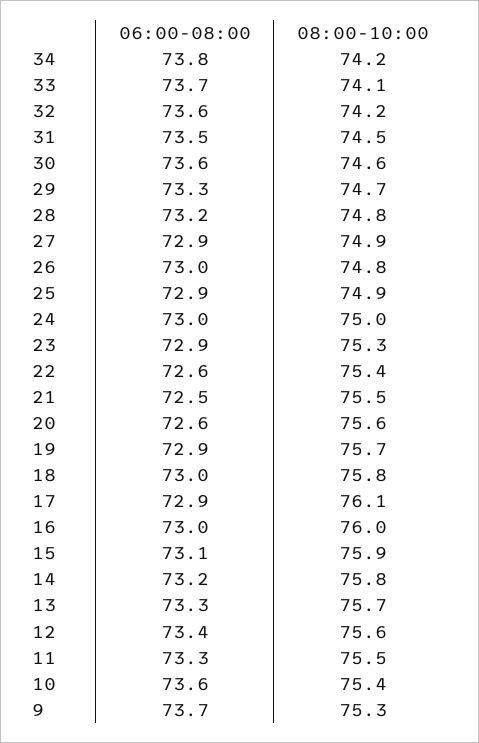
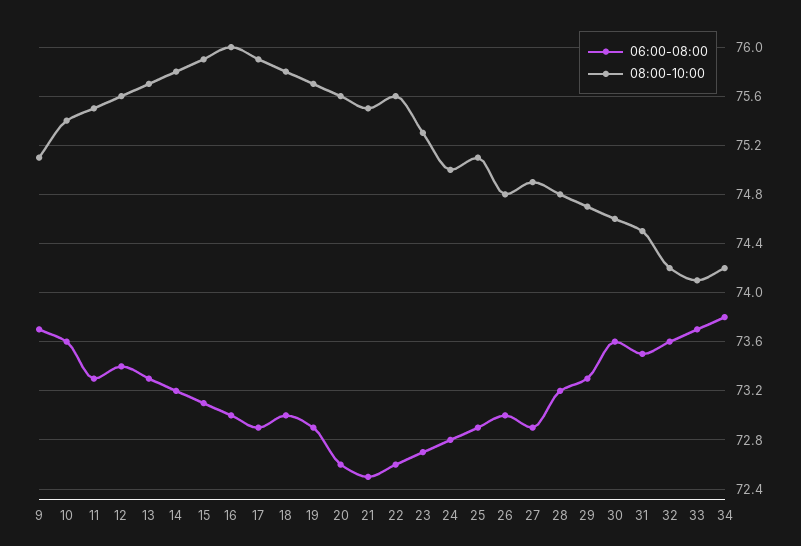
  {
    "06:00-08:00": {
      "34": 73.8,
      "33": 73.7,
      "32": 73.6,
      "31": 73.5,
      "30": 73.6,
      "29": 73.3,
      "28": 73.2,
      "27": 72.9,
      "26": 73,
      "25": 72.9,
-     "24": 73,
+     "24": 72.8,
-     "23": 72.9,
+     "23": 72.7,
      "22": 72.6,
      "21": 72.5,
      "20": 72.6,
      "19": 72.9,
      "18": 73,
      "17": 72.9,
      "16": 73,
      "15": 73.1,
      "14": 73.2,
      "13": 73.3,
      "12": 73.4,
      "11": 73.3,
      "10": 73.6,
      "9": 73.7
    },
    "08:00-10:00": {
      "34": 74.2,
      "33": 74.1,
      "32": 74.2,
      "31": 74.5,
      "30": 74.6,
      "29": 74.7,
      "28": 74.8,
      "27": 74.9,
      "26": 74.8,
-     "25": 74.9,
+     "25": 75.1,
      "24": 75,
      "23": 75.3,
-     "22": 75.4,
+     "22": 75.6,
      "21": 75.5,
      "20": 75.6,
      "19": 75.7,
      "18": 75.8,
-     "17": 76.1,
+     "17": 75.9,
      "16": 76,
      "15": 75.9,
      "14": 75.8,
      "13": 75.7,
      "12": 75.6,
      "11": 75.5,
      "10": 75.4,
-     "9": 75.3
+     "9": 75.1
    }
  }

